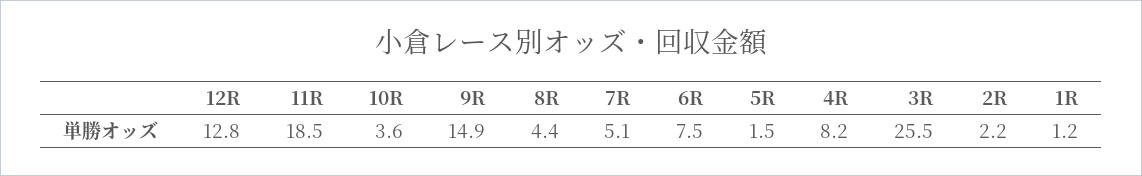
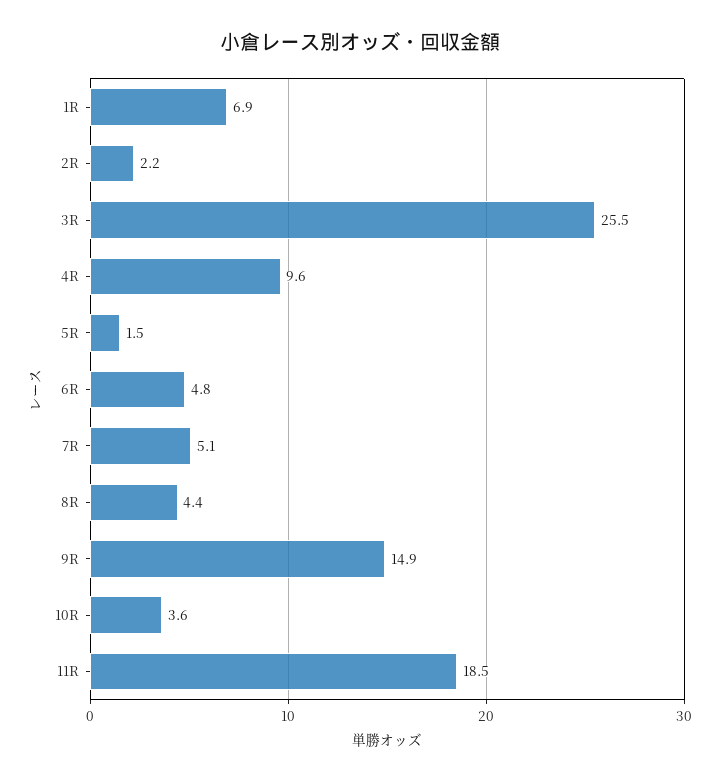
  {
-   "12R": 12.8,
    "11R": 18.5,
    "10R": 3.6,
    "9R": 14.9,
    "8R": 4.4,
    "7R": 5.1,
-   "6R": 7.5,
+   "6R": 4.8,
    "5R": 1.5,
-   "4R": 8.2,
+   "4R": 9.6,
    "3R": 25.5,
    "2R": 2.2,
-   "1R": 1.2
+   "1R": 6.9
  }

